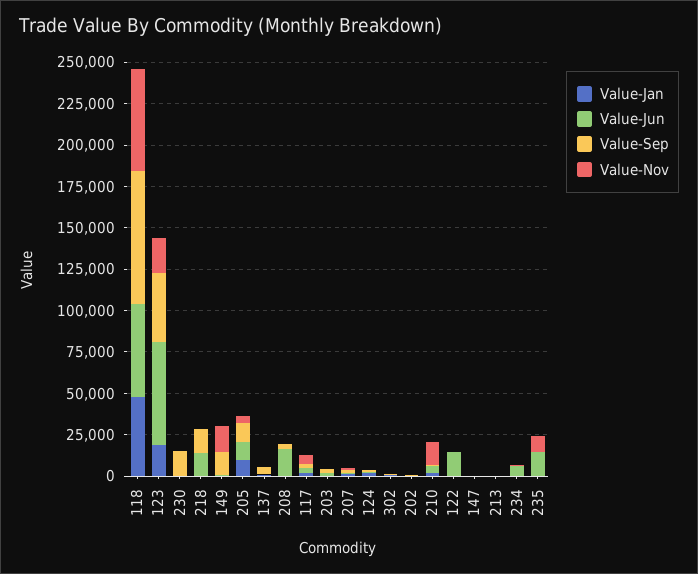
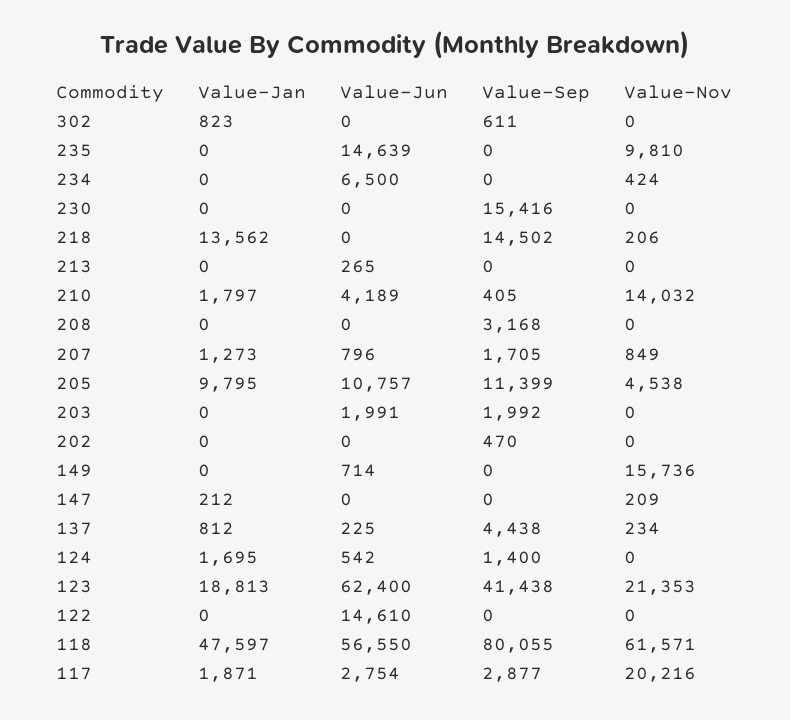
  {
    "Value-Jan": {
      "118": 47597,
      "123": 18813,
      "230": 0,
-     "218": 0,
+     "218": 13562,
      "149": 0,
      "205": 9795,
      "137": 812,
      "208": 0,
      "117": 1871,
      "203": 0,
      "207": 1273,
      "124": 1695,
      "302": 823,
      "202": 0,
      "210": 1797,
      "122": 0,
      "147": 212,
      "213": 0,
      "234": 0,
      "235": 0
    },
    "Value-Jun": {
      "118": 56550,
      "123": 62400,
      "230": 0,
-     "218": 15000,
+     "218": 0,
      "149": 714,
      "205": 10757,
      "137": 225,
-     "208": 15000,
+     "208": 0,
      "117": 2754,
      "203": 1991,
      "207": 796,
      "124": 542,
      "302": 0,
      "202": 0,
      "210": 4189,
      "122": 14610,
      "147": 0,
      "213": 265,
      "234": 6500,
      "235": 14639
    },
    "Value-Sep": {
      "118": 80055,
      "123": 41438,
      "230": 15416,
      "218": 14502,
-     "149": 15000,
+     "149": 0,
      "205": 11399,
      "137": 4438,
      "208": 3168,
      "117": 2877,
      "203": 1992,
      "207": 1705,
      "124": 1400,
      "302": 611,
      "202": 470,
      "210": 405,
      "122": 0,
      "147": 0,
      "213": 0,
      "234": 0,
      "235": 0
    },
    "Value-Nov": {
      "118": 61571,
      "123": 21353,
      "230": 0,
      "218": 206,
      "149": 15736,
      "205": 4538,
      "137": 234,
      "208": 0,
-     "117": 5000,
+     "117": 20216,
      "203": 0,
      "207": 849,
      "124": 0,
      "302": 0,
      "202": 0,
      "210": 14032,
      "122": 0,
      "147": 209,
      "213": 0,
      "234": 424,
      "235": 9810
    }
  }

